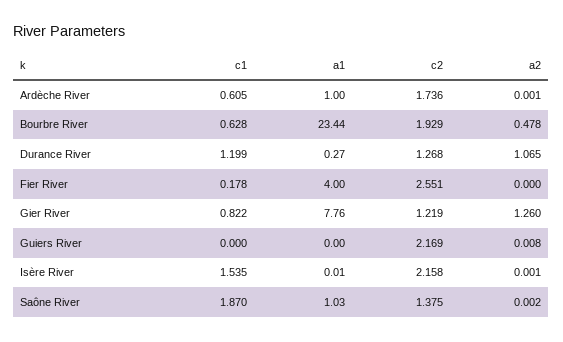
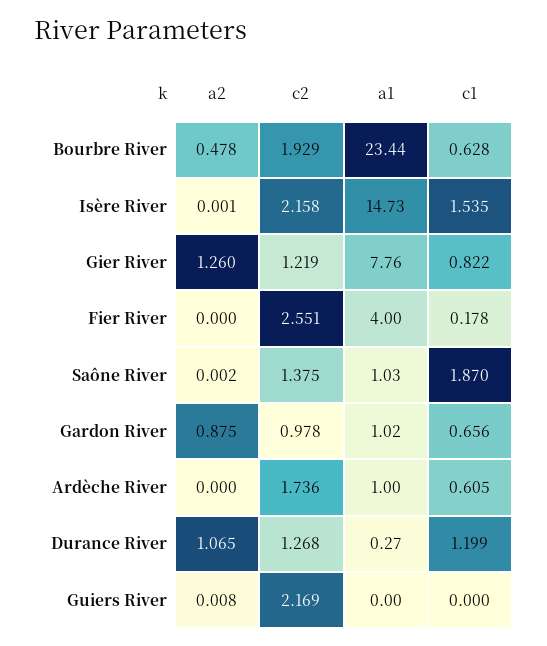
  {
    "c1": {
      "Ardèche River": 0.605,
      "Bourbre River": 0.628,
      "Durance River": 1.199,
      "Fier River": 0.178,
      "Gier River": 0.822,
      "Guiers River": 0,
      "Isère River": 1.535,
-     "Saône River": 1.87
+     "Saône River": 1.87,
+     "Gardon River": 0.656
    },
    "a1": {
      "Ardèche River": 1,
      "Bourbre River": 23.44,
      "Durance River": 0.27,
      "Fier River": 4,
      "Gier River": 7.76,
      "Guiers River": 0,
-     "Isère River": 0.01,
+     "Isère River": 14.73,
-     "Saône River": 1.03
+     "Saône River": 1.03,
+     "Gardon River": 1.02
    },
    "c2": {
      "Ardèche River": 1.736,
      "Bourbre River": 1.929,
      "Durance River": 1.268,
      "Fier River": 2.551,
      "Gier River": 1.219,
      "Guiers River": 2.169,
      "Isère River": 2.158,
-     "Saône River": 1.375
+     "Saône River": 1.375,
+     "Gardon River": 0.978
    },
    "a2": {
-     "Ardèche River": 0.001,
+     "Ardèche River": 0,
      "Bourbre River": 0.478,
      "Durance River": 1.065,
      "Fier River": 0,
      "Gier River": 1.26,
      "Guiers River": 0.008,
      "Isère River": 0.001,
-     "Saône River": 0.002
+     "Saône River": 0.002,
+     "Gardon River": 0.875
    }
  }

